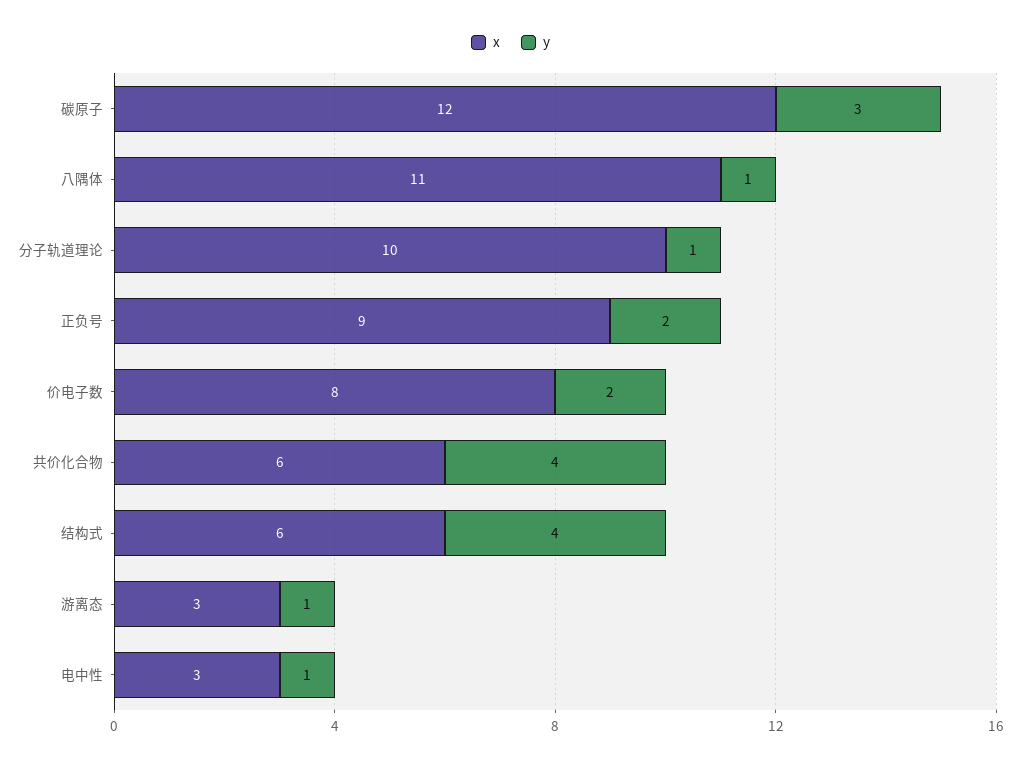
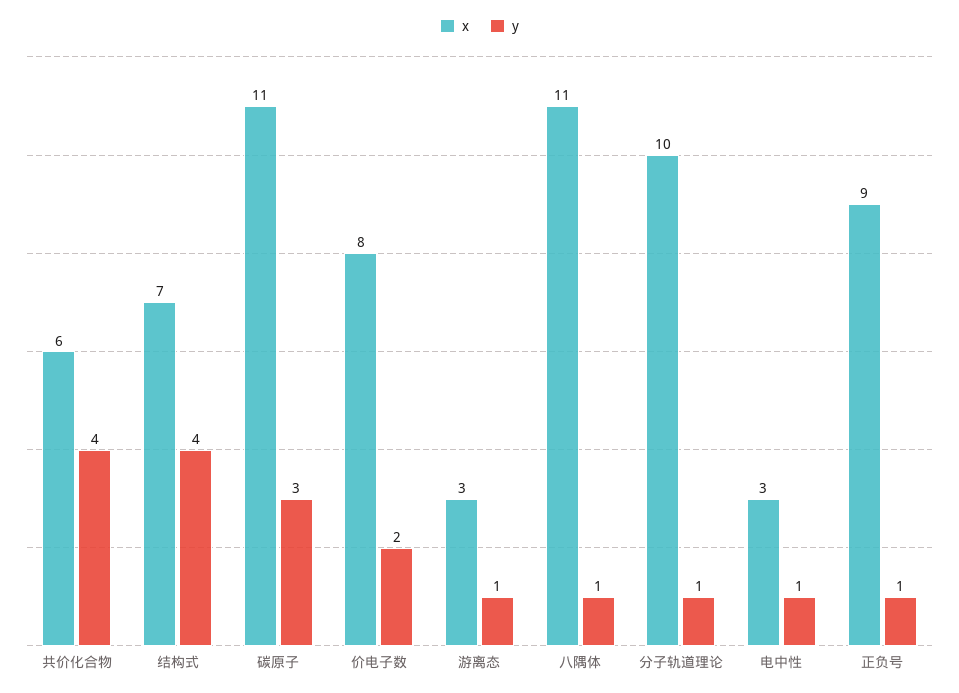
  {
    "x": {
-     "碳原子": 12,
+     "碳原子": 11,
      "八隅体": 11,
      "分子轨道理论": 10,
      "正负号": 9,
      "价电子数": 8,
      "共价化合物": 6,
-     "结构式": 6,
+     "结构式": 7,
      "游离态": 3,
      "电中性": 3
    },
    "y": {
      "碳原子": 3,
      "八隅体": 1,
      "分子轨道理论": 1,
-     "正负号": 2,
+     "正负号": 1,
      "价电子数": 2,
      "共价化合物": 4,
      "结构式": 4,
      "游离态": 1,
      "电中性": 1
    }
  }

